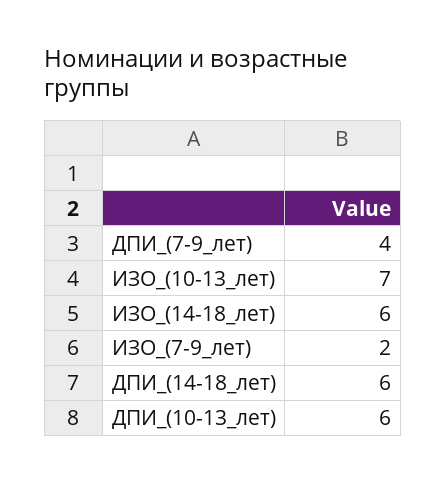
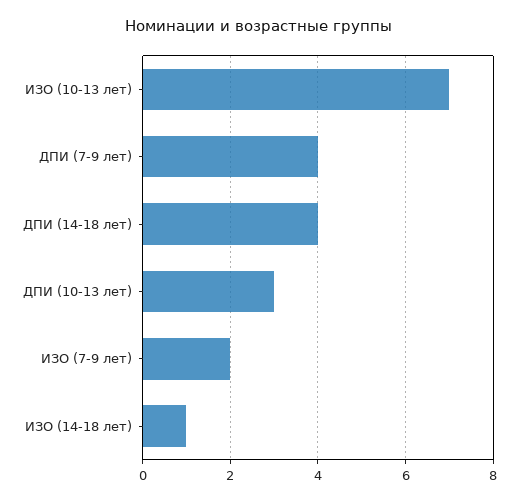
  {
    "ДПИ_(7-9_лет)": 4,
    "ИЗО_(10-13_лет)": 7,
-   "ИЗО_(14-18_лет)": 6,
+   "ИЗО_(14-18_лет)": 1,
    "ИЗО_(7-9_лет)": 2,
-   "ДПИ_(14-18_лет)": 6,
+   "ДПИ_(14-18_лет)": 4,
-   "ДПИ_(10-13_лет)": 6
+   "ДПИ_(10-13_лет)": 3
  }

